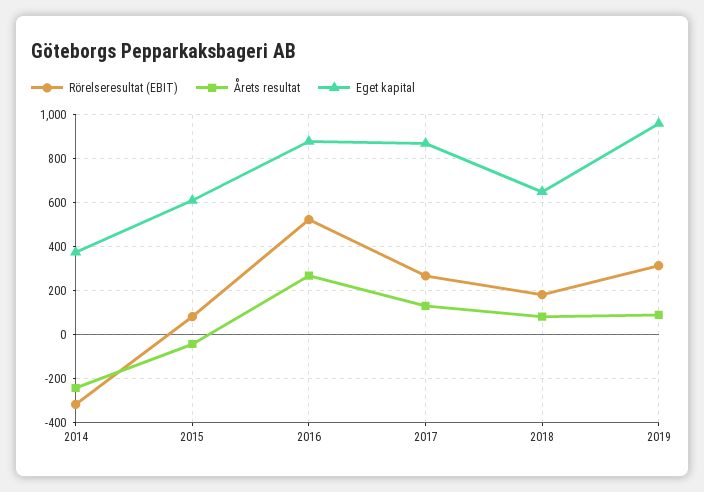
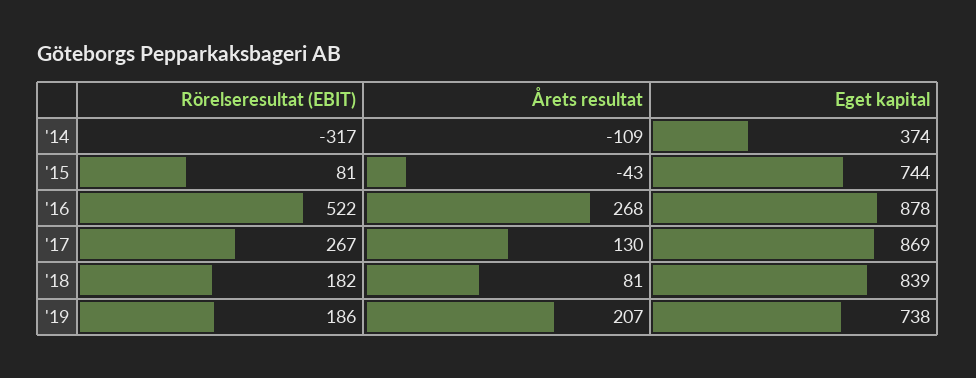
  {
    "Rörelseresultat (EBIT)": {
      "2014": -317,
      "2015": 81,
      "2016": 522,
      "2017": 267,
      "2018": 182,
-     "2019": 300
+     "2019": 186
    },
    "Årets resultat": {
-     "2014": -250,
+     "2014": -109,
      "2015": -43,
      "2016": 268,
      "2017": 130,
      "2018": 81,
-     "2019": 100
+     "2019": 207
    },
    "Eget kapital": {
      "2014": 374,
-     "2015": 600,
+     "2015": 744,
      "2016": 878,
      "2017": 869,
-     "2018": 650,
+     "2018": 839,
-     "2019": 950
+     "2019": 738
    }
  }

